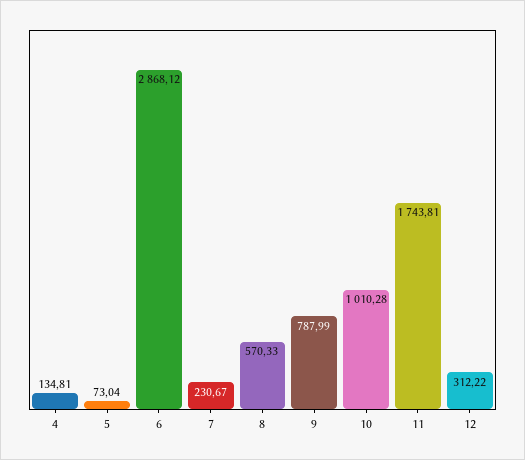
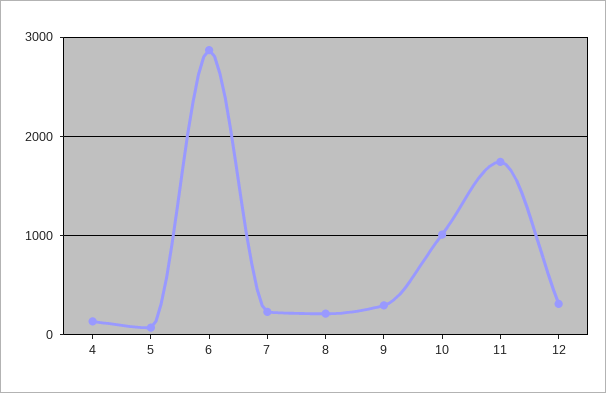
  {
    "4": 134.81,
    "5": 73.04,
    "6": 2868.12,
    "7": 230.67,
-   "8": 570.33,
+   "8": 200,
-   "9": 787.99,
+   "9": 300,
    "10": 1010.28,
    "11": 1743.81,
    "12": 312.22
  }

